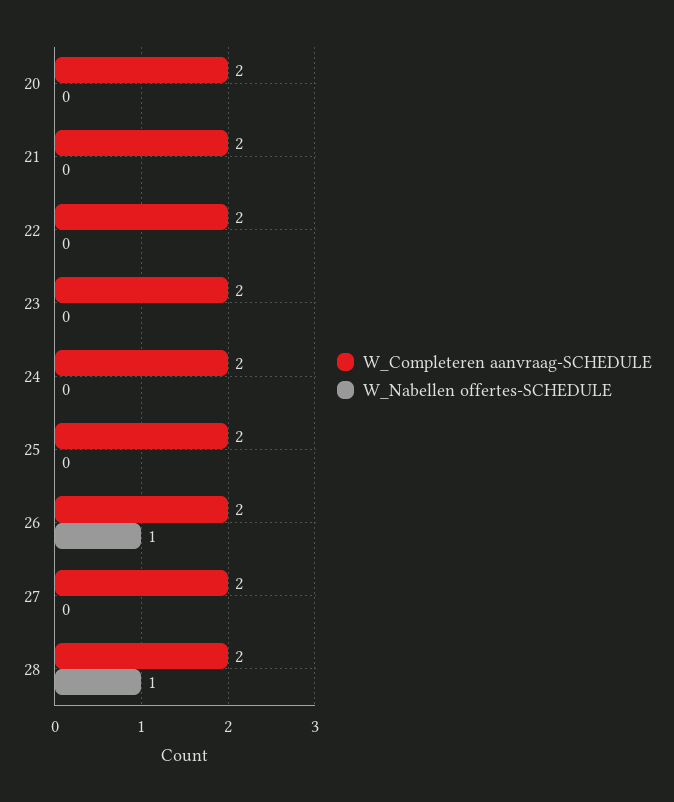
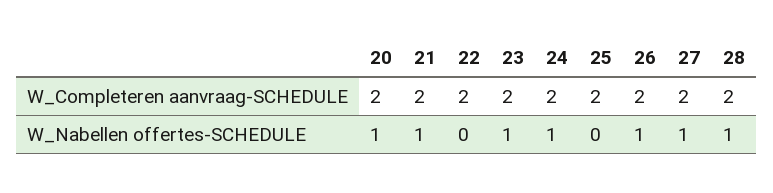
  {
    "W_Completeren aanvraag-SCHEDULE": {
      "20": 2,
      "21": 2,
      "22": 2,
      "23": 2,
      "24": 2,
      "25": 2,
      "26": 2,
      "27": 2,
      "28": 2
    },
    "W_Nabellen offertes-SCHEDULE": {
-     "20": 0,
+     "20": 1,
-     "21": 0,
+     "21": 1,
      "22": 0,
-     "23": 0,
+     "23": 1,
-     "24": 0,
+     "24": 1,
      "25": 0,
      "26": 1,
-     "27": 0,
+     "27": 1,
      "28": 1
    }
  }

